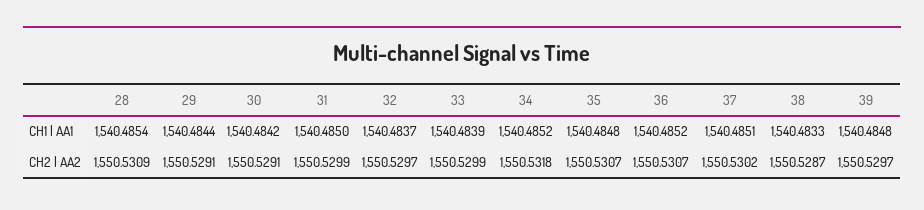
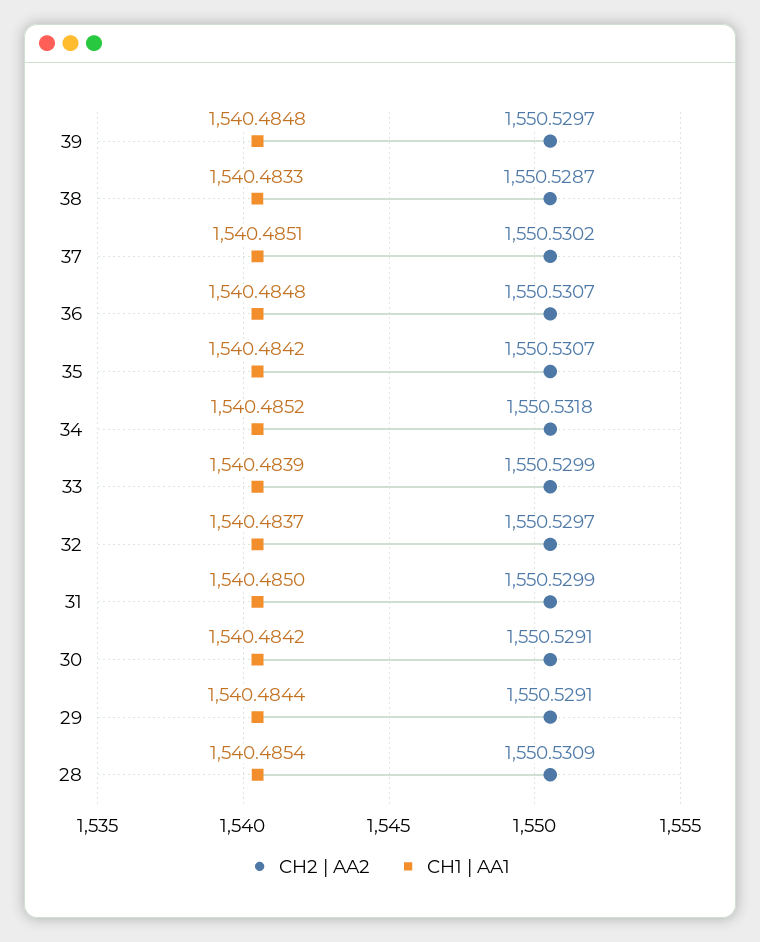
  {
    "CH1 | AA1": {
      "28": 1540.4854,
      "29": 1540.4844,
      "30": 1540.4842,
      "31": 1540.485,
      "32": 1540.4837,
      "33": 1540.4839,
      "34": 1540.4852,
-     "35": 1540.4848,
+     "35": 1540.4842,
-     "36": 1540.4852,
+     "36": 1540.4848,
      "37": 1540.4851,
      "38": 1540.4833,
      "39": 1540.4848
    },
    "CH2 | AA2": {
      "28": 1550.5309,
      "29": 1550.5291,
      "30": 1550.5291,
      "31": 1550.5299,
      "32": 1550.5297,
      "33": 1550.5299,
      "34": 1550.5318,
      "35": 1550.5307,
      "36": 1550.5307,
      "37": 1550.5302,
      "38": 1550.5287,
      "39": 1550.5297
    }
  }

